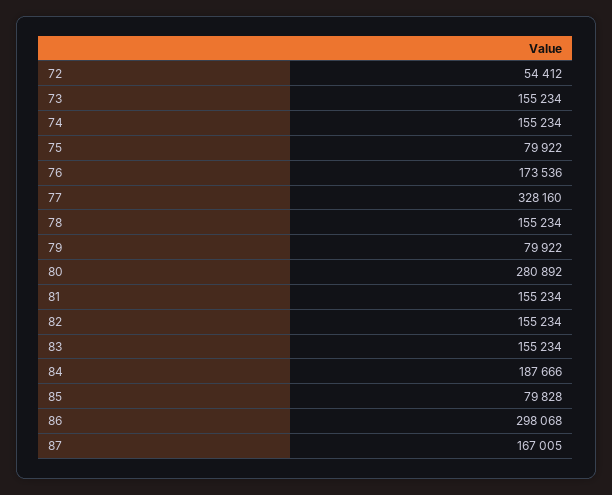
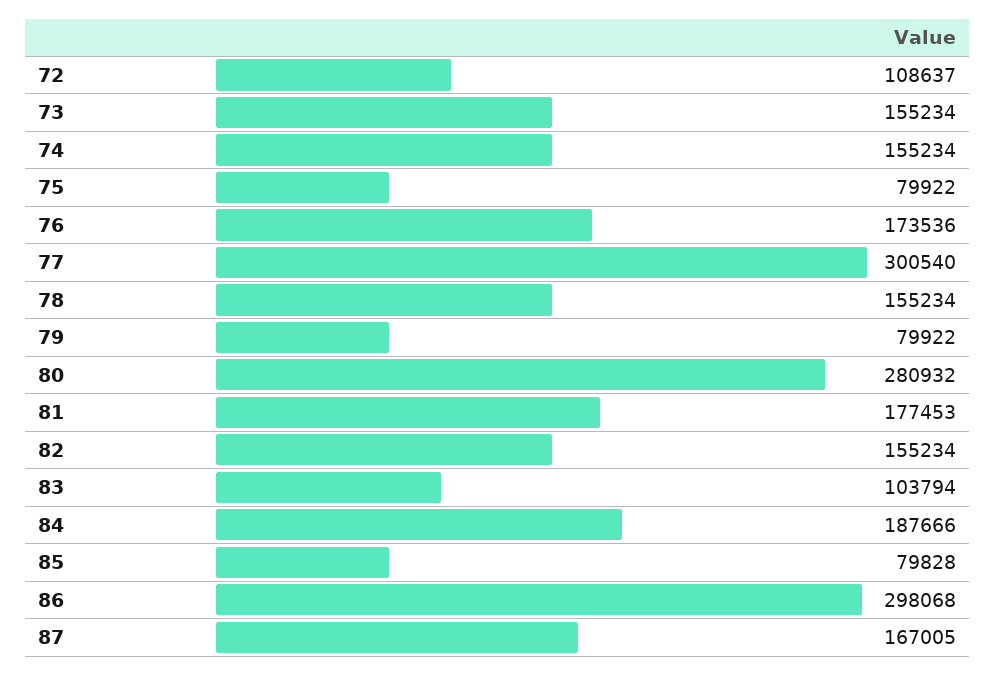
  {
-   "72": 54412,
+   "72": 108637,
    "73": 155234,
    "74": 155234,
    "75": 79922,
    "76": 173536,
-   "77": 328160,
+   "77": 300540,
    "78": 155234,
    "79": 79922,
-   "80": 280892,
+   "80": 280932,
-   "81": 155234,
+   "81": 177453,
    "82": 155234,
-   "83": 155234,
+   "83": 103794,
    "84": 187666,
    "85": 79828,
    "86": 298068,
    "87": 167005
  }

